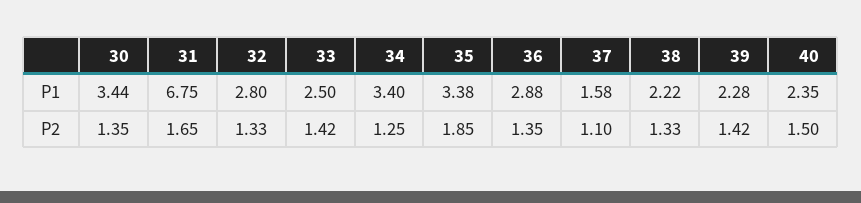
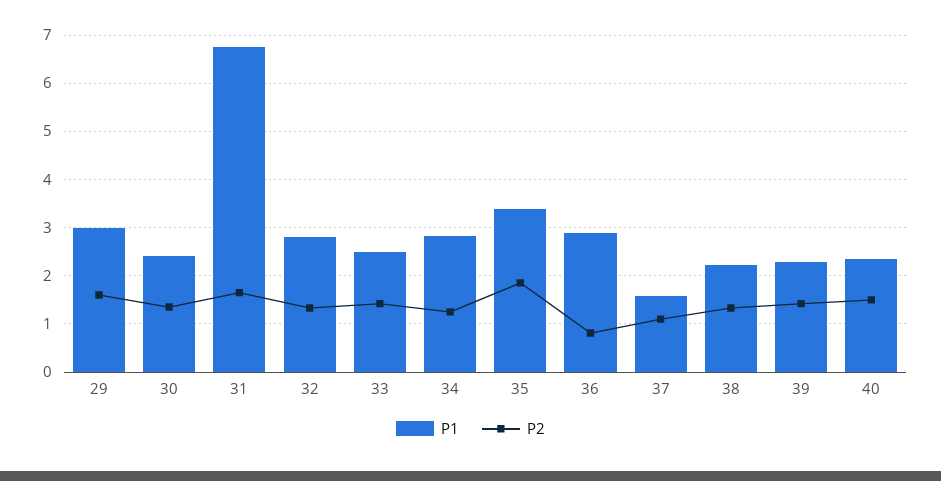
  {
    "P1": {
-     "30": 3.44,
+     "30": 2.4,
      "31": 6.75,
      "32": 2.8,
      "33": 2.5,
-     "34": 3.4,
+     "34": 2.8,
      "35": 3.38,
      "36": 2.88,
      "37": 1.58,
      "38": 2.22,
      "39": 2.28,
-     "40": 2.35
+     "40": 2.35,
+     "29": 3
    },
    "P2": {
      "30": 1.35,
      "31": 1.65,
      "32": 1.33,
      "33": 1.42,
      "34": 1.25,
      "35": 1.85,
-     "36": 1.35,
+     "36": 0.8,
      "37": 1.1,
      "38": 1.33,
      "39": 1.42,
-     "40": 1.5
+     "40": 1.5,
+     "29": 1.6
    }
  }

